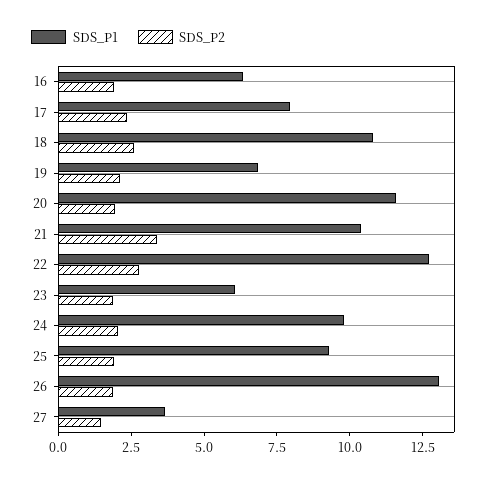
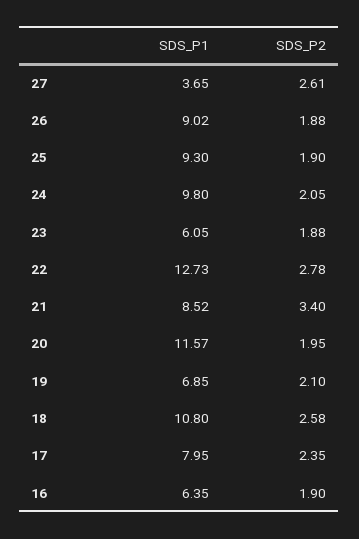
  {
    "SDS_P1": {
      "16": 6.35,
      "17": 7.95,
      "18": 10.8,
      "19": 6.85,
      "20": 11.57,
-     "21": 10.5,
+     "21": 8.52,
      "22": 12.73,
      "23": 6.05,
      "24": 9.8,
      "25": 9.3,
-     "26": 13,
+     "26": 9.02,
      "27": 3.65
    },
    "SDS_P2": {
      "16": 1.9,
      "17": 2.35,
      "18": 2.58,
      "19": 2.1,
      "20": 1.95,
      "21": 3.4,
      "22": 2.78,
      "23": 1.88,
      "24": 2.05,
      "25": 1.9,
      "26": 1.88,
-     "27": 1.5
+     "27": 2.61
    }
  }

